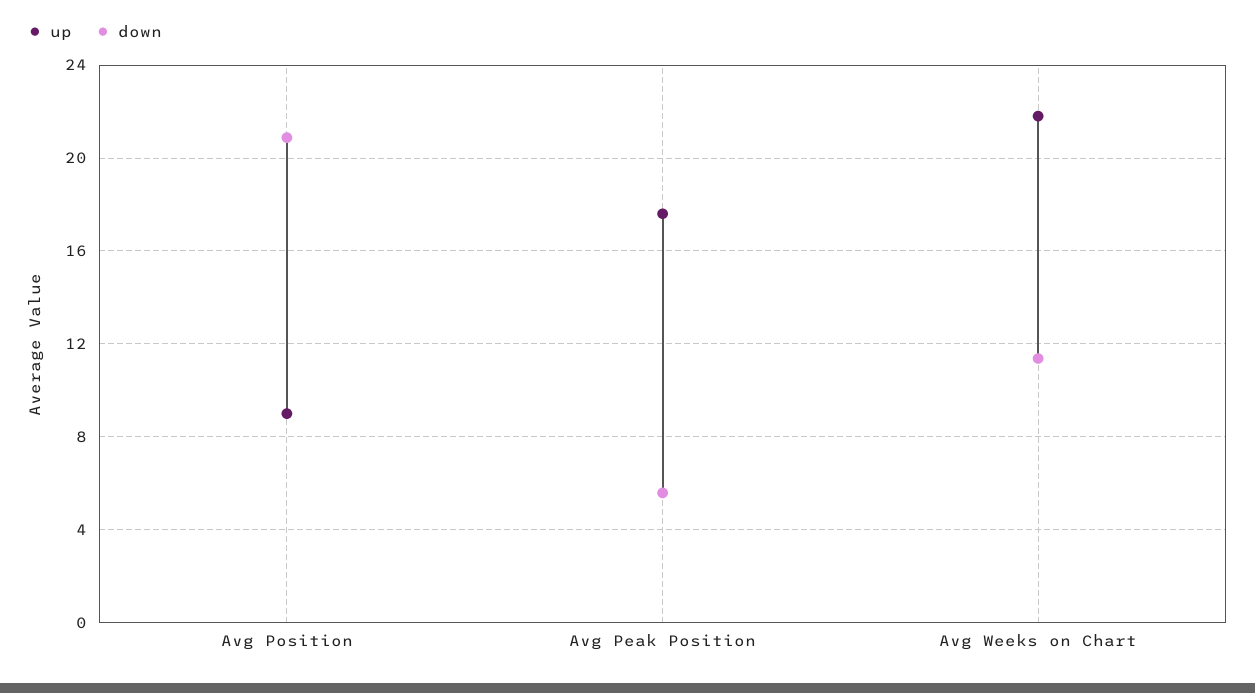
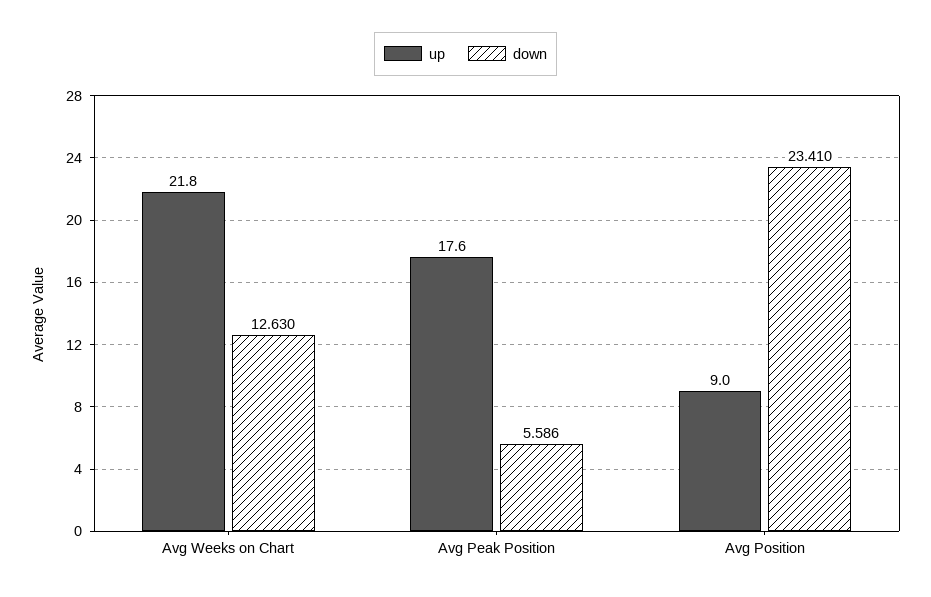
  {
    "up": {
      "Avg Position": 9,
      "Avg Peak Position": 17.6,
      "Avg Weeks on Chart": 21.8
    },
    "down": {
-     "Avg Position": 21,
+     "Avg Position": 23.41,
      "Avg Peak Position": 5.586,
-     "Avg Weeks on Chart": 11.5
+     "Avg Weeks on Chart": 12.63
    }
  }

